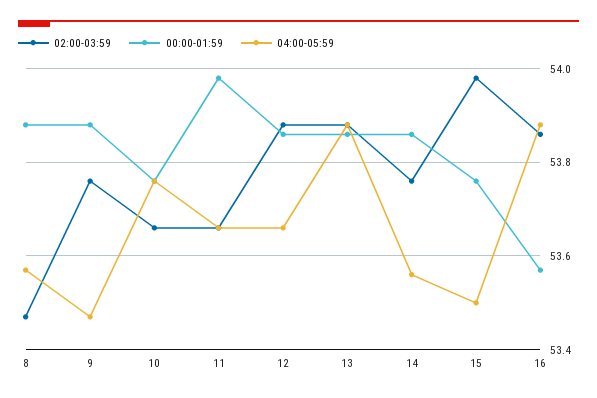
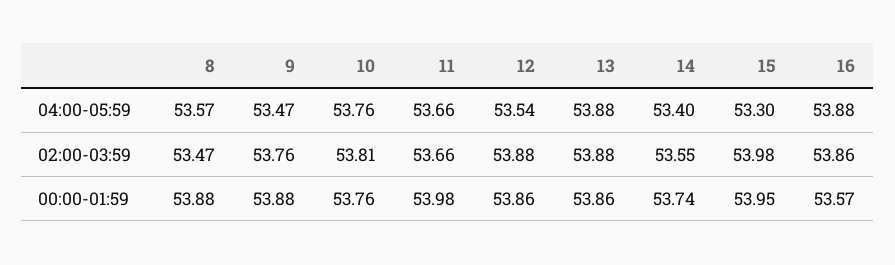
  {
    "02:00-03:59": {
      "8": 53.47,
      "9": 53.76,
-     "10": 53.65,
+     "10": 53.81,
      "11": 53.66,
      "12": 53.88,
      "13": 53.88,
-     "14": 53.75,
+     "14": 53.55,
      "15": 53.98,
      "16": 53.86
    },
    "00:00-01:59": {
      "8": 53.88,
      "9": 53.88,
      "10": 53.76,
      "11": 53.98,
      "12": 53.86,
      "13": 53.86,
-     "14": 53.85,
+     "14": 53.74,
-     "15": 53.75,
+     "15": 53.95,
      "16": 53.57
    },
    "04:00-05:59": {
      "8": 53.57,
      "9": 53.47,
      "10": 53.76,
      "11": 53.66,
-     "12": 53.65,
+     "12": 53.54,
      "13": 53.88,
-     "14": 53.55,
+     "14": 53.4,
-     "15": 53.5,
+     "15": 53.3,
      "16": 53.88
    }
  }

